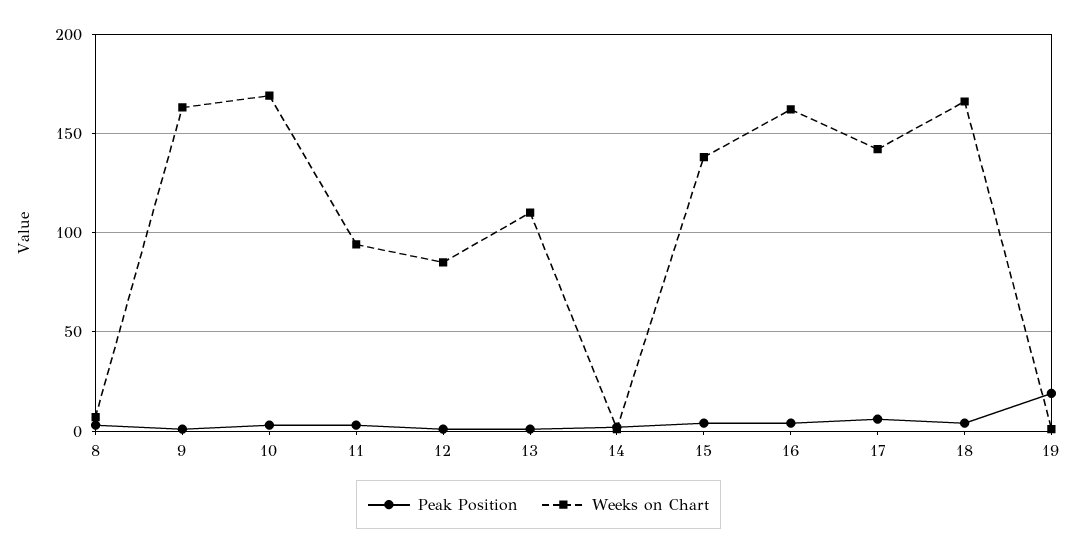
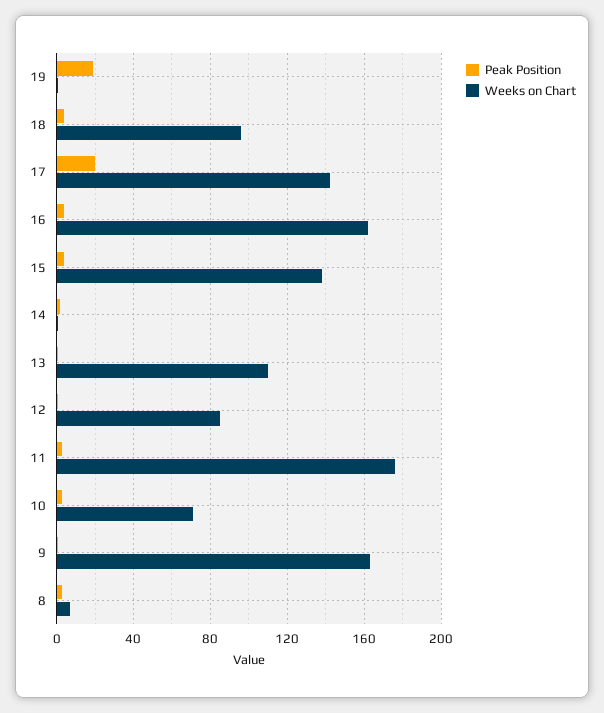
  {
    "Peak Position": {
      "8": 5,
      "9": 0,
      "10": 5,
      "11": 5,
      "12": 0,
      "13": 0,
      "14": 0,
      "15": 5,
      "16": 5,
-     "17": 5,
+     "17": 20,
      "18": 5,
      "19": 20
    },
    "Weeks on Chart": {
      "8": 5,
      "9": 165,
-     "10": 170,
+     "10": 70,
-     "11": 95,
+     "11": 175,
      "12": 85,
      "13": 110,
      "14": 0,
      "15": 140,
      "16": 160,
      "17": 140,
-     "18": 165,
+     "18": 95,
      "19": 0
    }
  }

